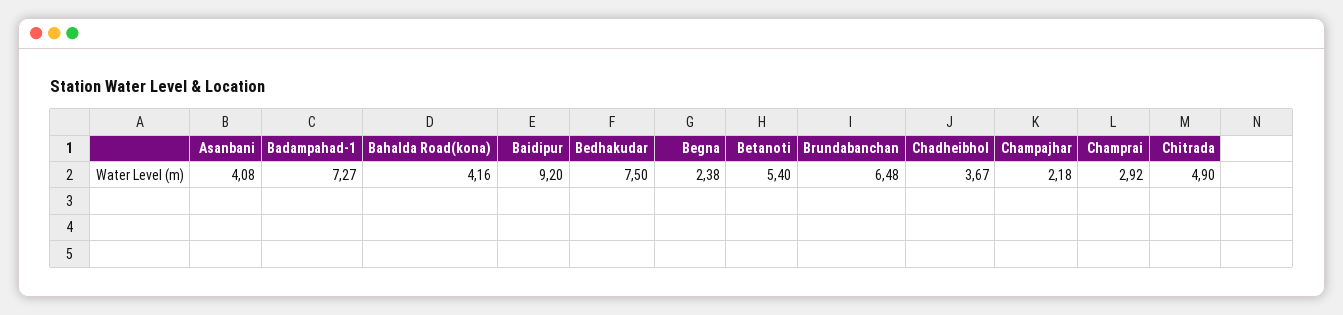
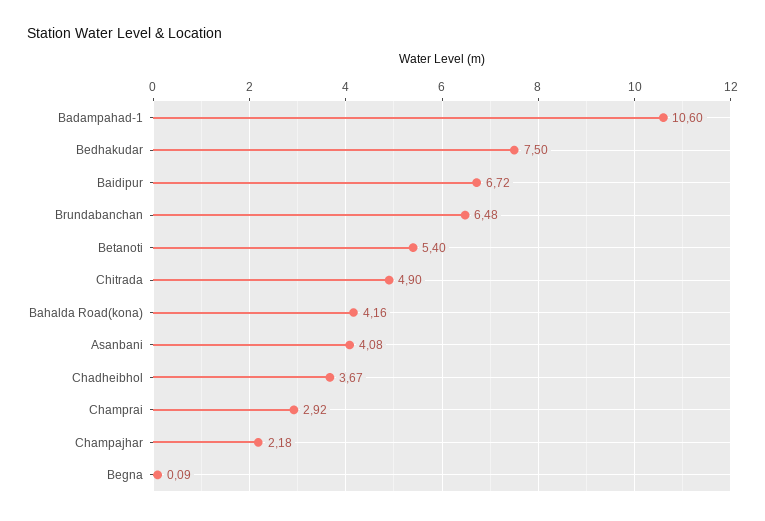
  {
    "Asanbani": 4.08,
-   "Badampahad-1": 7.27,
+   "Badampahad-1": 10.6,
    "Bahalda Road(kona)": 4.16,
-   "Baidipur": 9.2,
+   "Baidipur": 6.72,
    "Bedhakudar": 7.5,
-   "Begna": 2.38,
+   "Begna": 0.09,
    "Betanoti": 5.4,
    "Brundabanchan": 6.48,
    "Chadheibhol": 3.67,
    "Champajhar": 2.18,
    "Champrai": 2.92,
    "Chitrada": 4.9
  }

